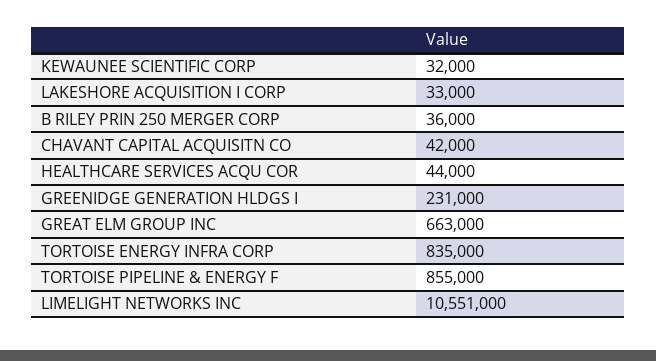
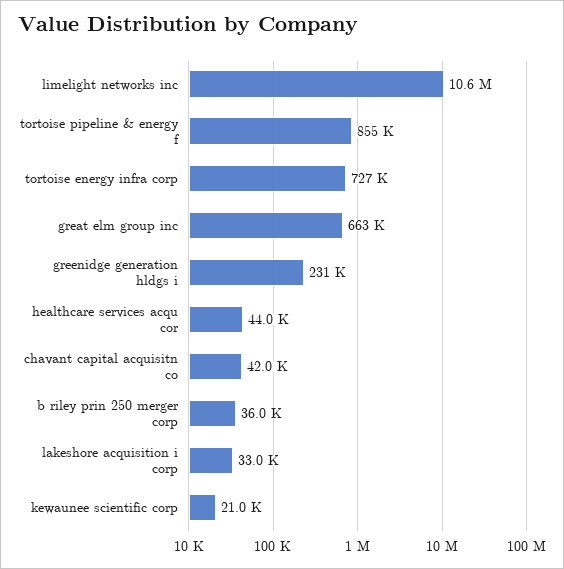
  {
-   "KEWAUNEE SCIENTIFIC CORP": 32000,
+   "KEWAUNEE SCIENTIFIC CORP": 21000,
    "LAKESHORE ACQUISITION I CORP": 33000,
    "B RILEY PRIN 250 MERGER CORP": 36000,
    "CHAVANT CAPITAL ACQUISITN CO": 42000,
    "HEALTHCARE SERVICES ACQU COR": 44000,
    "GREENIDGE GENERATION HLDGS I": 231000,
    "GREAT ELM GROUP INC": 663000,
-   "TORTOISE ENERGY INFRA CORP": 835000,
+   "TORTOISE ENERGY INFRA CORP": 727000,
    "TORTOISE PIPELINE & ENERGY F": 855000,
    "LIMELIGHT NETWORKS INC": 10551000
  }

